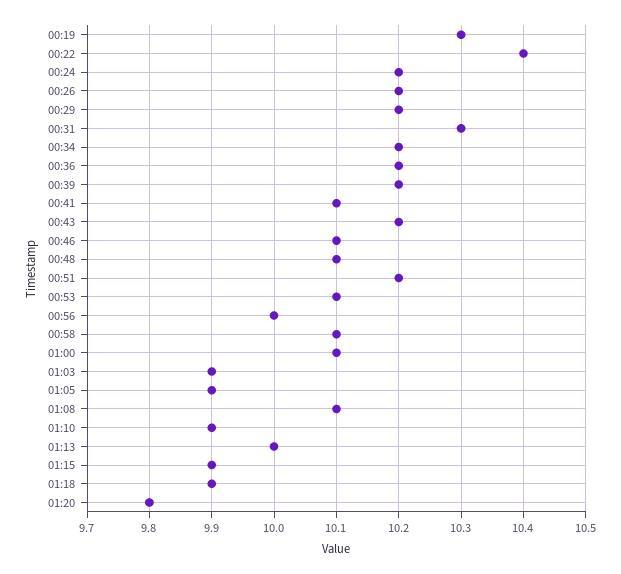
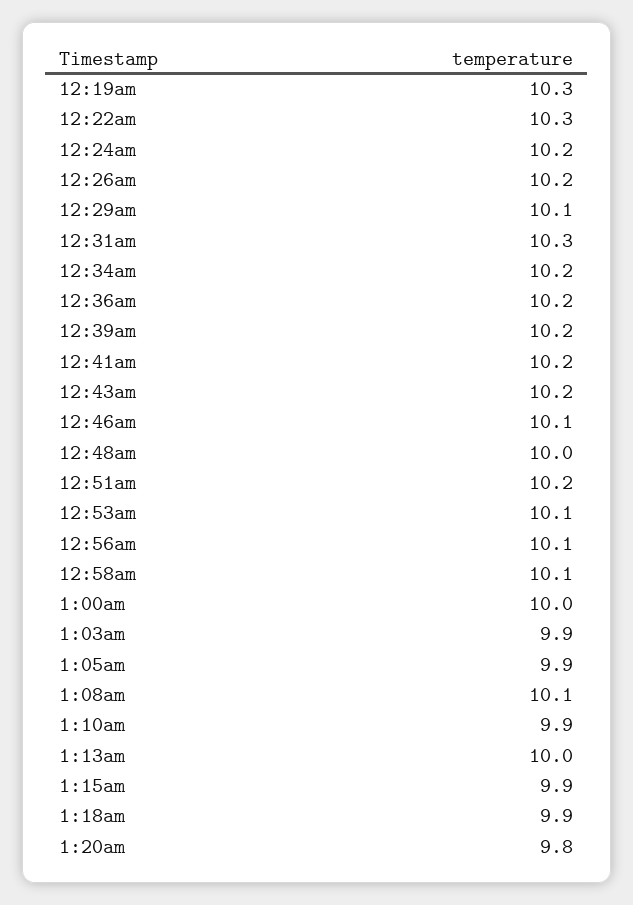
  {
    "00:19": 10.3,
-   "00:22": 10.4,
+   "00:22": 10.3,
    "00:24": 10.2,
    "00:26": 10.2,
-   "00:29": 10.2,
+   "00:29": 10.1,
    "00:31": 10.3,
    "00:34": 10.2,
    "00:36": 10.2,
    "00:39": 10.2,
-   "00:41": 10.1,
+   "00:41": 10.2,
    "00:43": 10.2,
    "00:46": 10.1,
-   "00:48": 10.1,
+   "00:48": 10,
    "00:51": 10.2,
    "00:53": 10.1,
-   "00:56": 10,
+   "00:56": 10.1,
    "00:58": 10.1,
-   "01:00": 10.1,
+   "01:00": 10,
    "01:03": 9.9,
    "01:05": 9.9,
    "01:08": 10.1,
    "01:10": 9.9,
    "01:13": 10,
    "01:15": 9.9,
    "01:18": 9.9,
    "01:20": 9.8
  }

